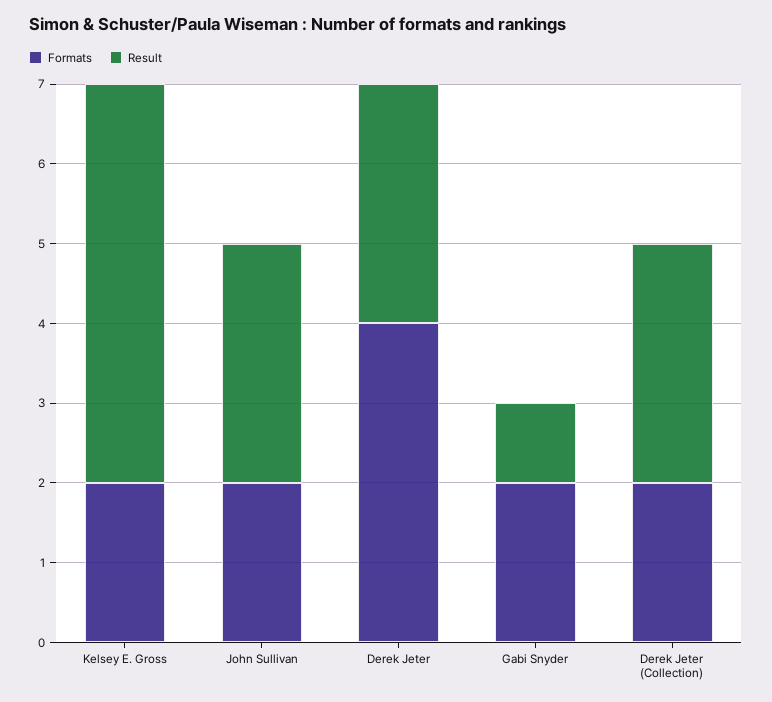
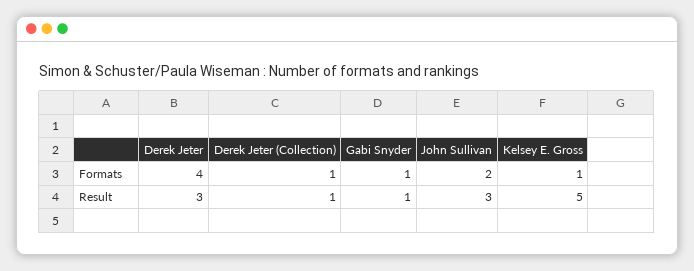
  {
    "Formats": {
-     "Kelsey E. Gross": 2,
+     "Kelsey E. Gross": 1,
      "John Sullivan": 2,
      "Derek Jeter": 4,
-     "Gabi Snyder": 2,
+     "Gabi Snyder": 1,
-     "Derek Jeter (Collection)": 2
+     "Derek Jeter (Collection)": 1
    },
    "Result": {
      "Kelsey E. Gross": 5,
      "John Sullivan": 3,
      "Derek Jeter": 3,
      "Gabi Snyder": 1,
-     "Derek Jeter (Collection)": 3
+     "Derek Jeter (Collection)": 1
    }
  }

